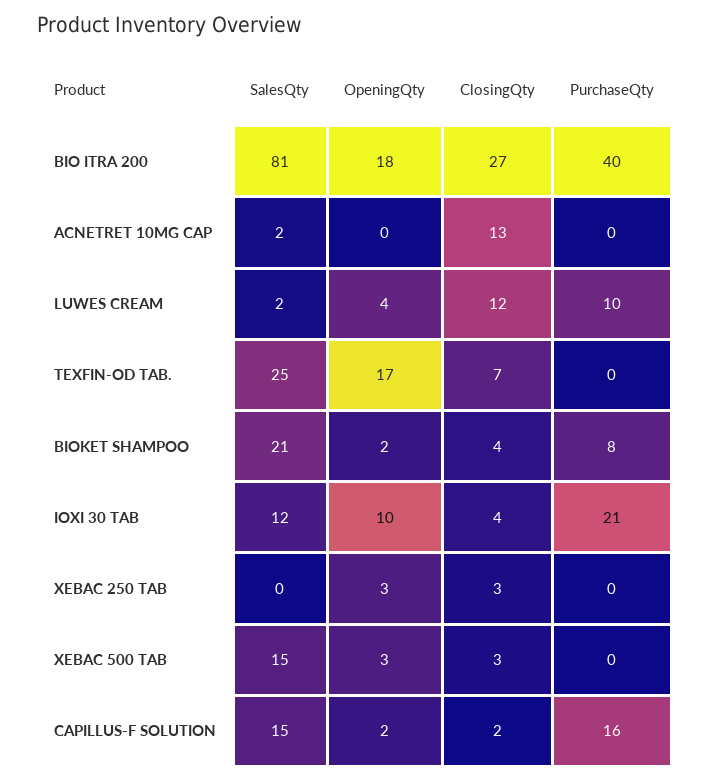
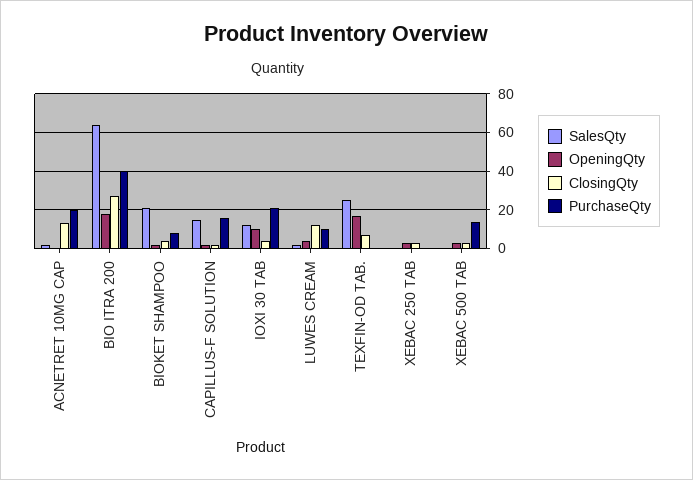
  {
    "SalesQty": {
-     "BIO ITRA 200": 81,
+     "BIO ITRA 200": 65,
      "ACNETRET 10MG CAP": 2,
      "LUWES CREAM": 2,
      "TEXFIN-OD TAB.": 25,
      "BIOKET SHAMPOO": 21,
      "IOXI 30 TAB": 12,
      "XEBAC 250 TAB": 0,
-     "XEBAC 500 TAB": 15,
+     "XEBAC 500 TAB": 0,
      "CAPILLUS-F SOLUTION": 15
    },
    "OpeningQty": {
      "BIO ITRA 200": 18,
      "ACNETRET 10MG CAP": 0,
      "LUWES CREAM": 4,
      "TEXFIN-OD TAB.": 17,
      "BIOKET SHAMPOO": 2,
      "IOXI 30 TAB": 10,
      "XEBAC 250 TAB": 3,
      "XEBAC 500 TAB": 3,
      "CAPILLUS-F SOLUTION": 2
    },
    "ClosingQty": {
      "BIO ITRA 200": 27,
      "ACNETRET 10MG CAP": 13,
      "LUWES CREAM": 12,
      "TEXFIN-OD TAB.": 7,
      "BIOKET SHAMPOO": 4,
      "IOXI 30 TAB": 4,
      "XEBAC 250 TAB": 3,
      "XEBAC 500 TAB": 3,
      "CAPILLUS-F SOLUTION": 2
    },
    "PurchaseQty": {
      "BIO ITRA 200": 40,
-     "ACNETRET 10MG CAP": 0,
+     "ACNETRET 10MG CAP": 20,
      "LUWES CREAM": 10,
      "TEXFIN-OD TAB.": 0,
      "BIOKET SHAMPOO": 8,
      "IOXI 30 TAB": 21,
      "XEBAC 250 TAB": 0,
-     "XEBAC 500 TAB": 0,
+     "XEBAC 500 TAB": 15,
      "CAPILLUS-F SOLUTION": 16
    }
  }

